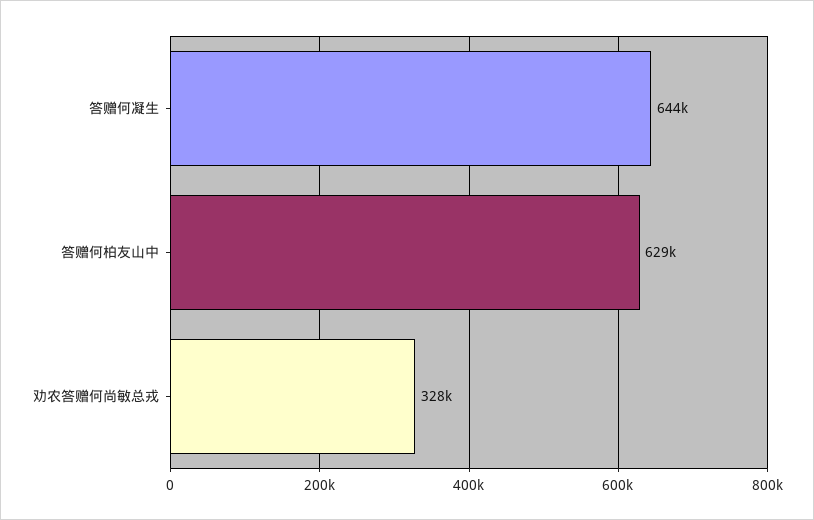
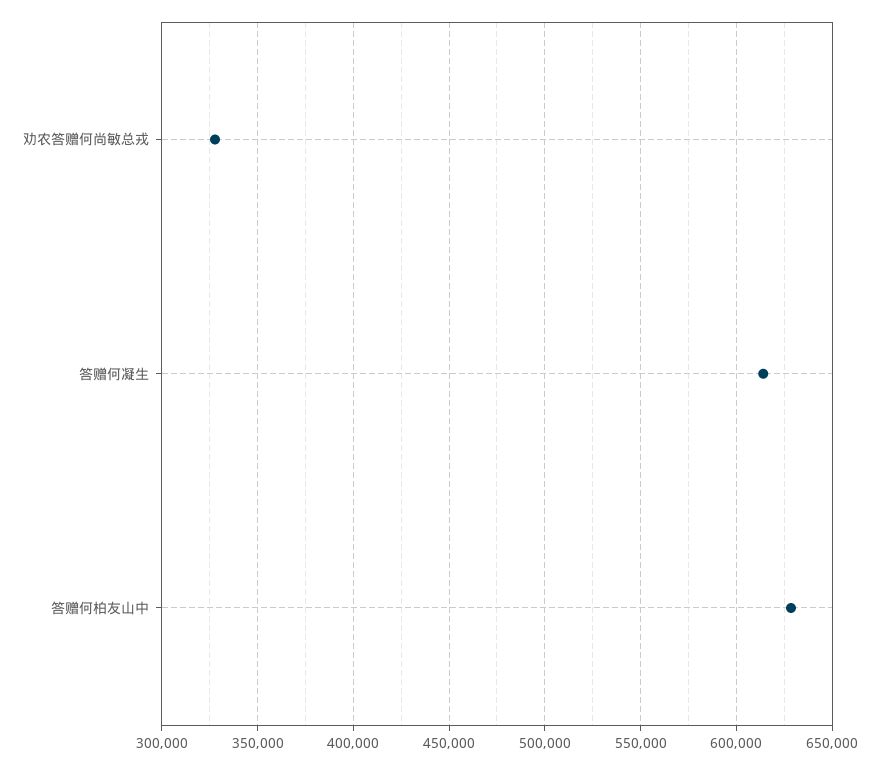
  {
-   "答赠何凝生": 644000,
+   "答赠何凝生": 615000,
    "答赠何柏友山中": 629000,
    "劝农答赠何尚敏总戎": 328000
  }

